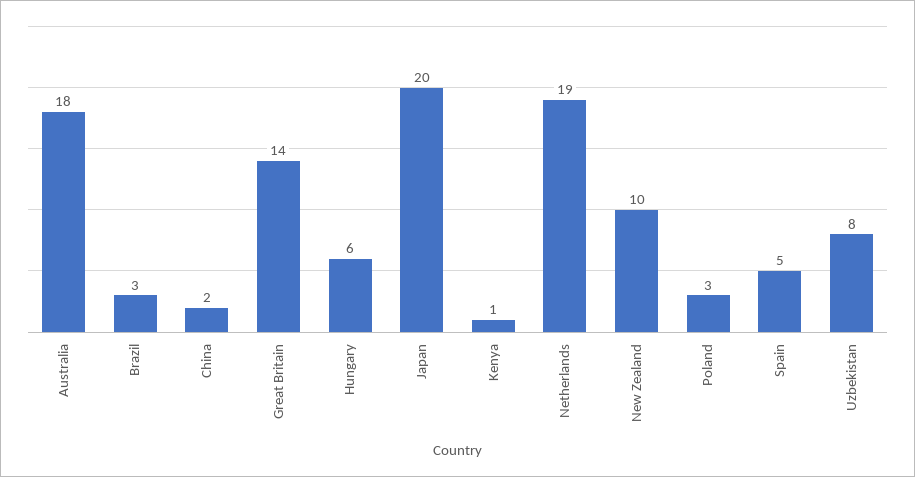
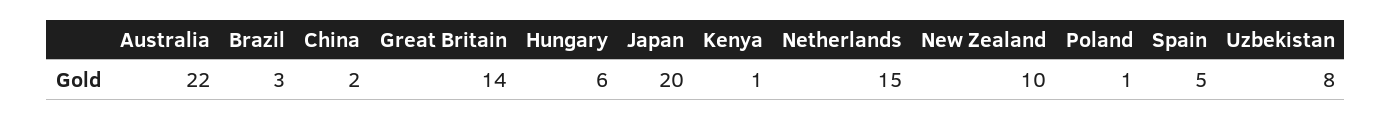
  {
-   "Australia": 18,
+   "Australia": 22,
    "Brazil": 3,
    "China": 2,
    "Great Britain": 14,
    "Hungary": 6,
    "Japan": 20,
    "Kenya": 1,
-   "Netherlands": 19,
+   "Netherlands": 15,
    "New Zealand": 10,
-   "Poland": 3,
+   "Poland": 1,
    "Spain": 5,
    "Uzbekistan": 8
  }

